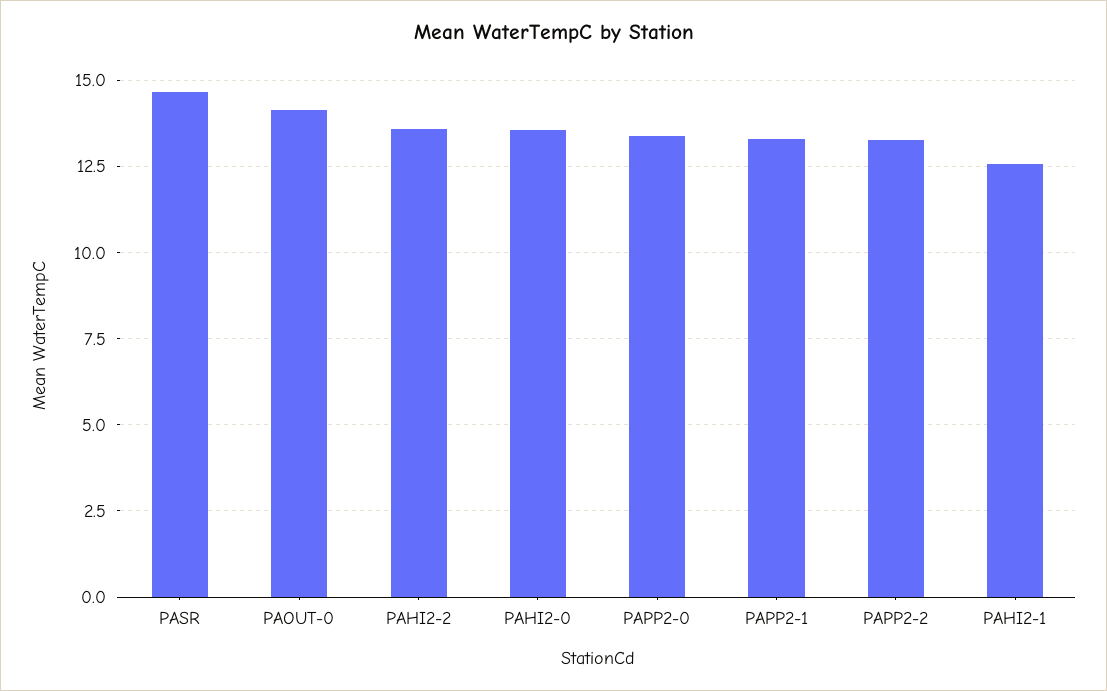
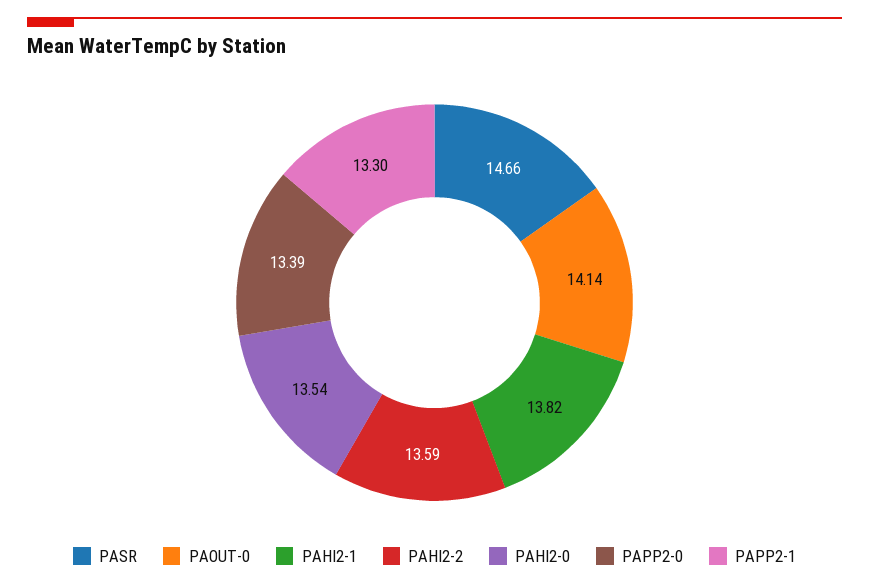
  {
    "PASR": 14.66,
    "PAOUT-0": 14.14,
    "PAHI2-2": 13.59,
    "PAHI2-0": 13.54,
    "PAPP2-0": 13.39,
    "PAPP2-1": 13.3,
-   "PAPP2-2": 13.25,
-   "PAHI2-1": 12.5
+   "PAHI2-1": 13.82
  }

